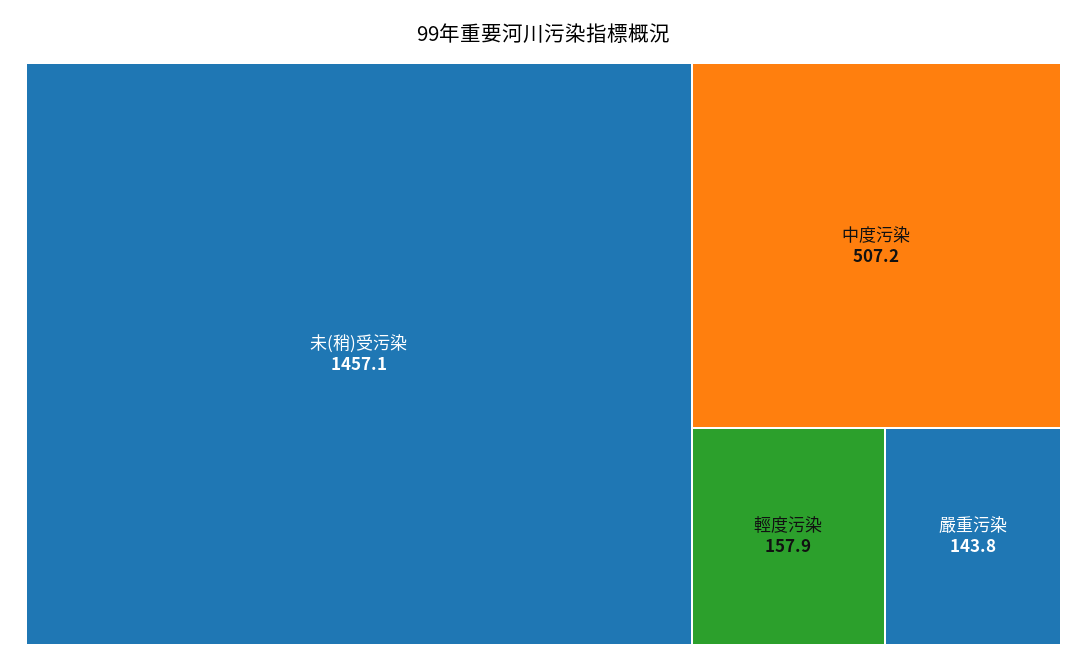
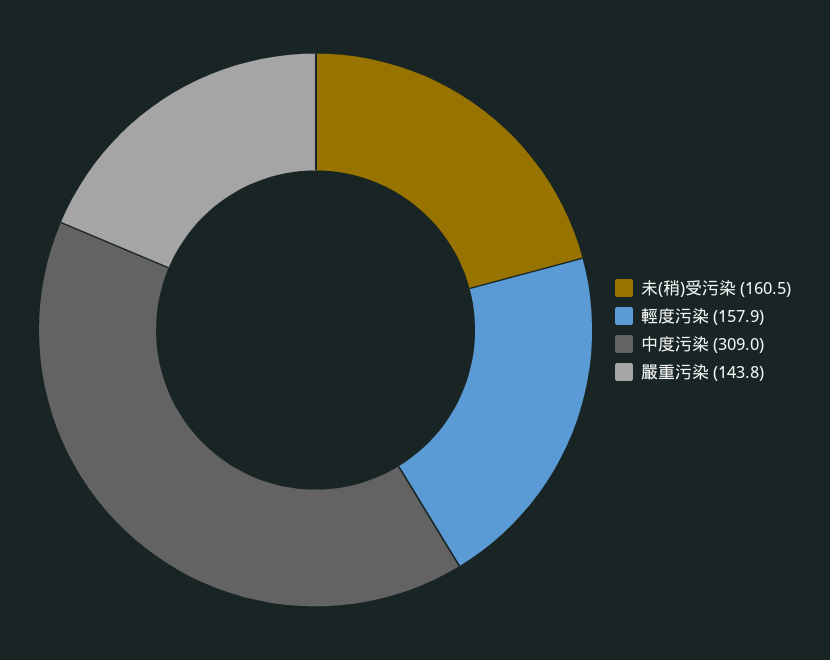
  {
-   "未(稍)受污染": 1457.1,
+   "未(稍)受污染": 160.5,
-   "中度污染": 507.2,
+   "中度污染": 309,
    "輕度污染": 157.9,
    "嚴重污染": 143.8
  }

